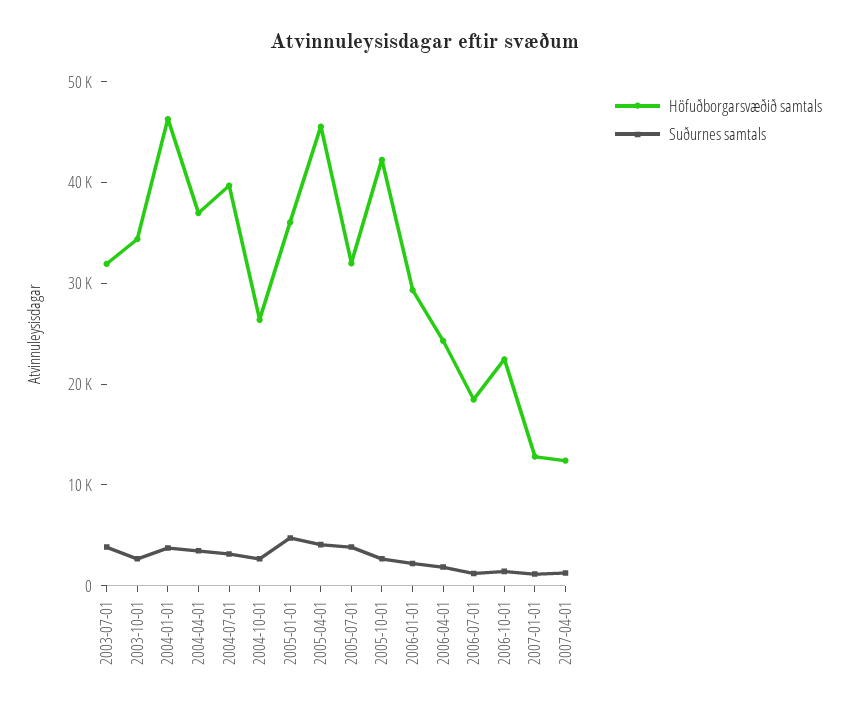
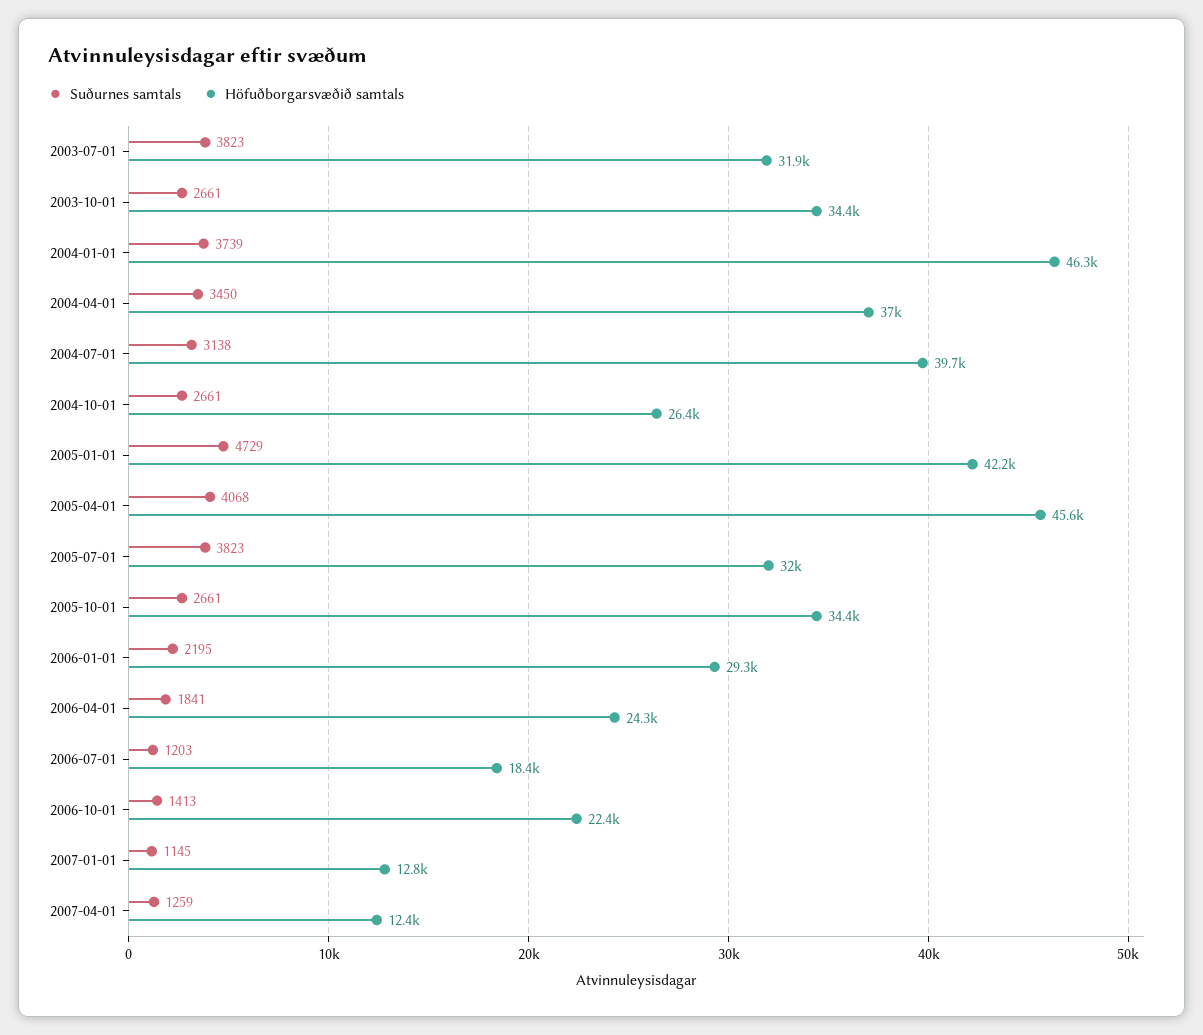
  {
    "Höfuðborgarsvæðið samtals": {
      "2003-07-01": 31900,
      "2003-10-01": 34400,
      "2004-01-01": 46300,
      "2004-04-01": 37000,
      "2004-07-01": 39700,
      "2004-10-01": 26400,
-     "2005-01-01": 36000,
+     "2005-01-01": 42200,
      "2005-04-01": 45600,
      "2005-07-01": 32000,
-     "2005-10-01": 42000,
+     "2005-10-01": 34400,
      "2006-01-01": 29300,
      "2006-04-01": 24300,
      "2006-07-01": 18400,
      "2006-10-01": 22400,
      "2007-01-01": 12800,
      "2007-04-01": 12400
    },
    "Suðurnes samtals": {
      "2003-07-01": 3823,
      "2003-10-01": 2661,
      "2004-01-01": 3739,
      "2004-04-01": 3450,
      "2004-07-01": 3138,
      "2004-10-01": 2661,
      "2005-01-01": 4729,
      "2005-04-01": 4068,
      "2005-07-01": 3823,
      "2005-10-01": 2661,
      "2006-01-01": 2195,
      "2006-04-01": 1841,
      "2006-07-01": 1203,
      "2006-10-01": 1413,
      "2007-01-01": 1145,
      "2007-04-01": 1259
    }
  }

